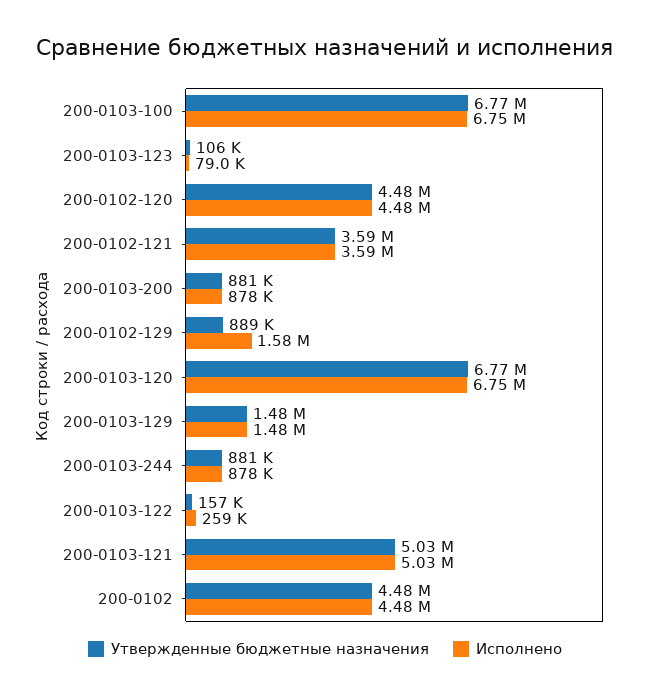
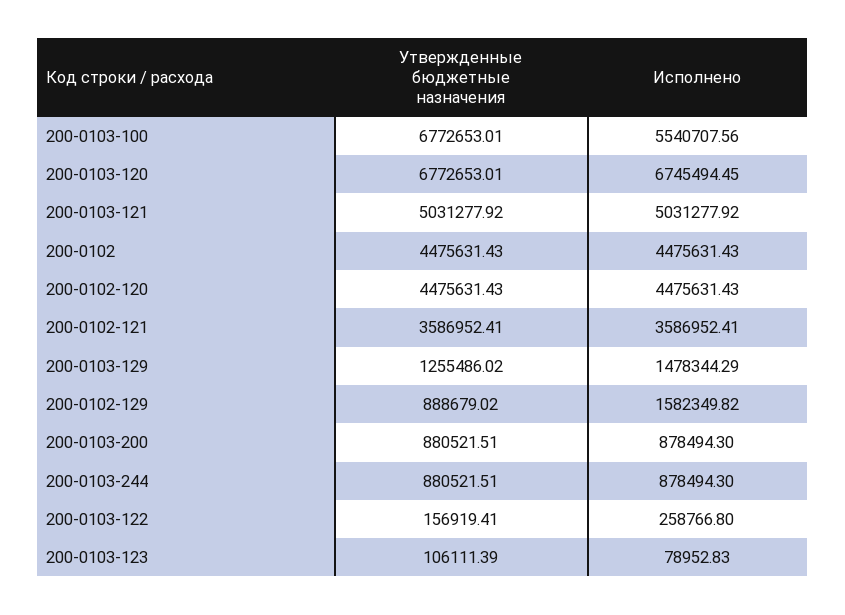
  {
    "Утвержденные бюджетные назначения": {
      "200-0103-100": 6772653.01,
      "200-0103-123": 106111.39,
      "200-0102-120": 4475631.43,
      "200-0102-121": 3586952.41,
      "200-0103-200": 880521.51,
      "200-0102-129": 888679.02,
      "200-0103-120": 6772653.01,
-     "200-0103-129": 1480000,
+     "200-0103-129": 1255486.02,
      "200-0103-244": 880521.51,
      "200-0103-122": 156919.41,
      "200-0103-121": 5031277.92,
      "200-0102": 4475631.43
    },
    "Исполнено": {
-     "200-0103-100": 6750000,
+     "200-0103-100": 5540707.56,
      "200-0103-123": 78952.83,
      "200-0102-120": 4475631.43,
      "200-0102-121": 3586952.41,
      "200-0103-200": 878494.3,
      "200-0102-129": 1582349.82,
      "200-0103-120": 6745494.45,
      "200-0103-129": 1478344.29,
      "200-0103-244": 878494.3,
      "200-0103-122": 258766.8,
      "200-0103-121": 5031277.92,
      "200-0102": 4475631.43
    }
  }

